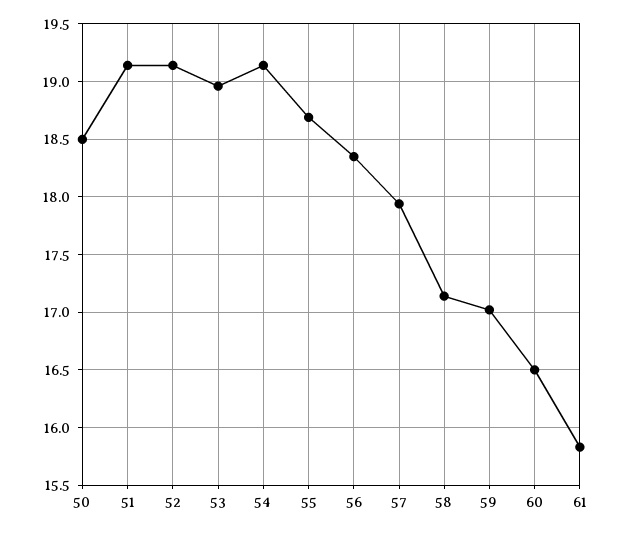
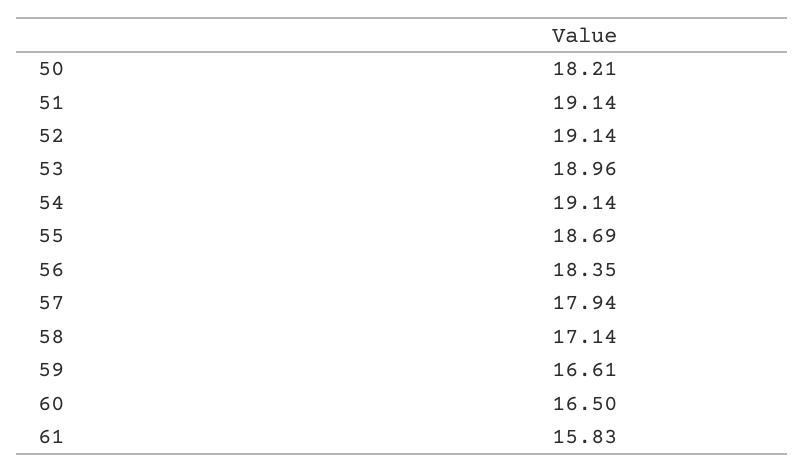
  {
-   "50": 18.5,
+   "50": 18.21,
    "51": 19.14,
    "52": 19.14,
    "53": 18.96,
    "54": 19.14,
    "55": 18.69,
    "56": 18.35,
    "57": 17.94,
    "58": 17.14,
-   "59": 17,
+   "59": 16.61,
    "60": 16.5,
    "61": 15.83
  }

